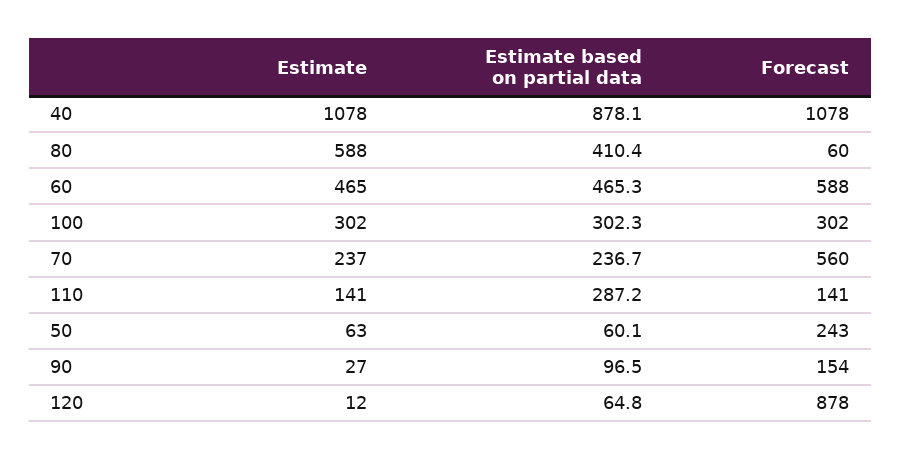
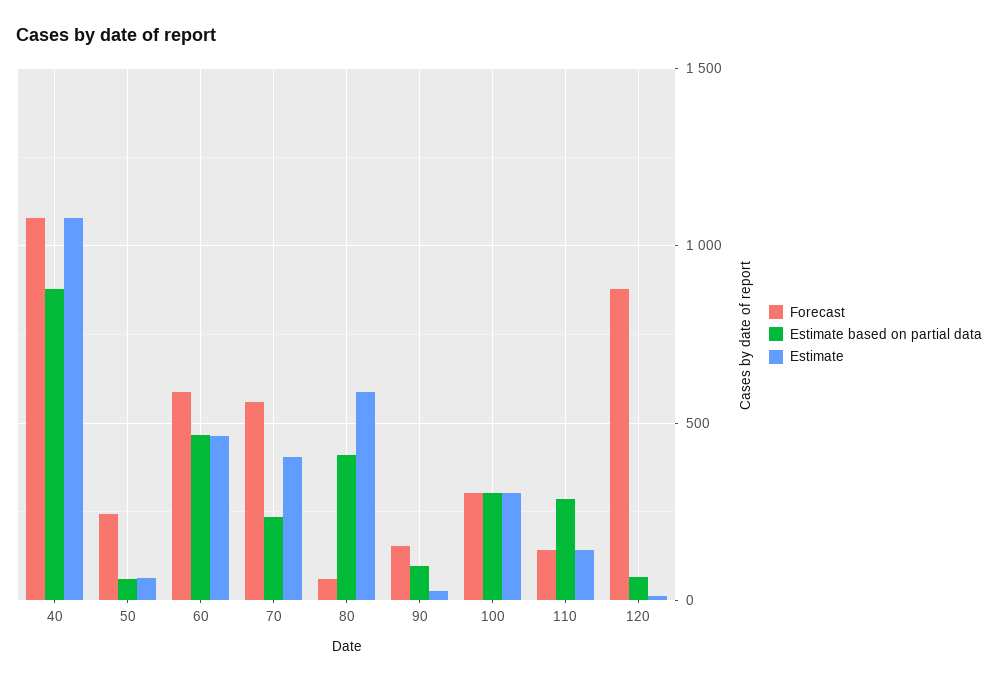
  {
    "Estimate": {
      "40": 1078,
      "80": 588,
      "60": 465,
      "100": 302,
-     "70": 237,
+     "70": 400,
      "110": 141,
      "50": 63,
      "90": 27,
      "120": 12
    },
    "Estimate based on partial data": {
      "40": 878.1,
      "80": 410.4,
      "60": 465.3,
      "100": 302.3,
      "70": 236.7,
      "110": 287.2,
      "50": 60.1,
      "90": 96.5,
      "120": 64.8
    },
    "Forecast": {
      "40": 1078,
      "80": 60,
      "60": 588,
      "100": 302,
      "70": 560,
      "110": 141,
      "50": 243,
      "90": 154,
      "120": 878
    }
  }

